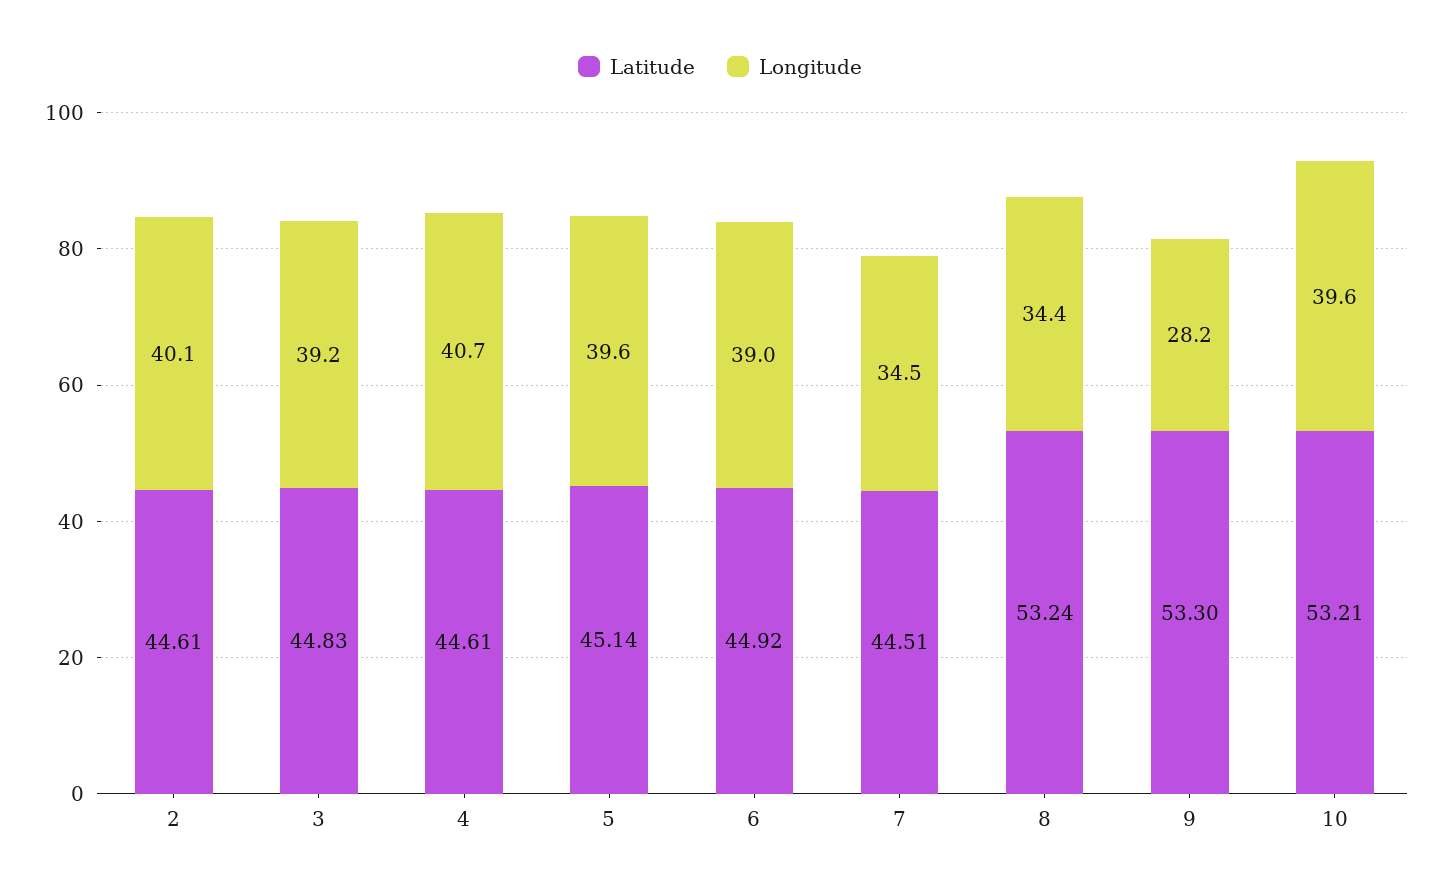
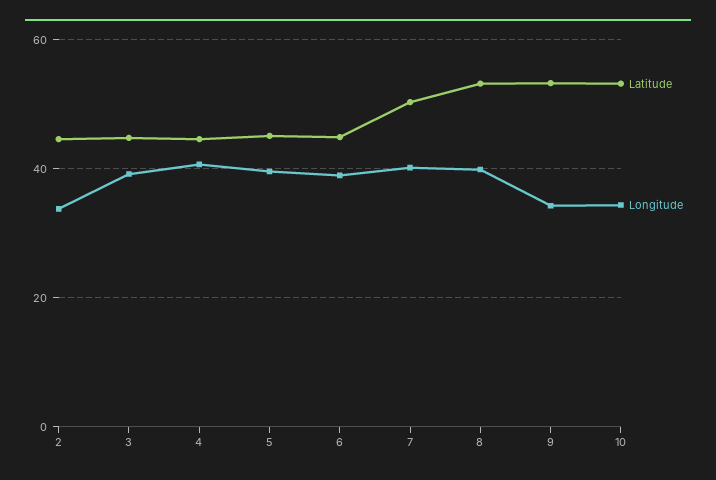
  {
    "Latitude": {
      "2": 44.61,
      "3": 44.83,
      "4": 44.61,
      "5": 45.14,
      "6": 44.92,
-     "7": 44.51,
+     "7": 50,
      "8": 53.24,
      "9": 53.3,
      "10": 53.21
    },
    "Longitude": {
-     "2": 40.1,
+     "2": 34,
      "3": 39.2,
      "4": 40.7,
      "5": 39.6,
      "6": 39,
-     "7": 34.5,
+     "7": 40,
-     "8": 34.4,
+     "8": 40,
-     "9": 28.2,
+     "9": 34,
-     "10": 39.6
+     "10": 34
    }
  }

